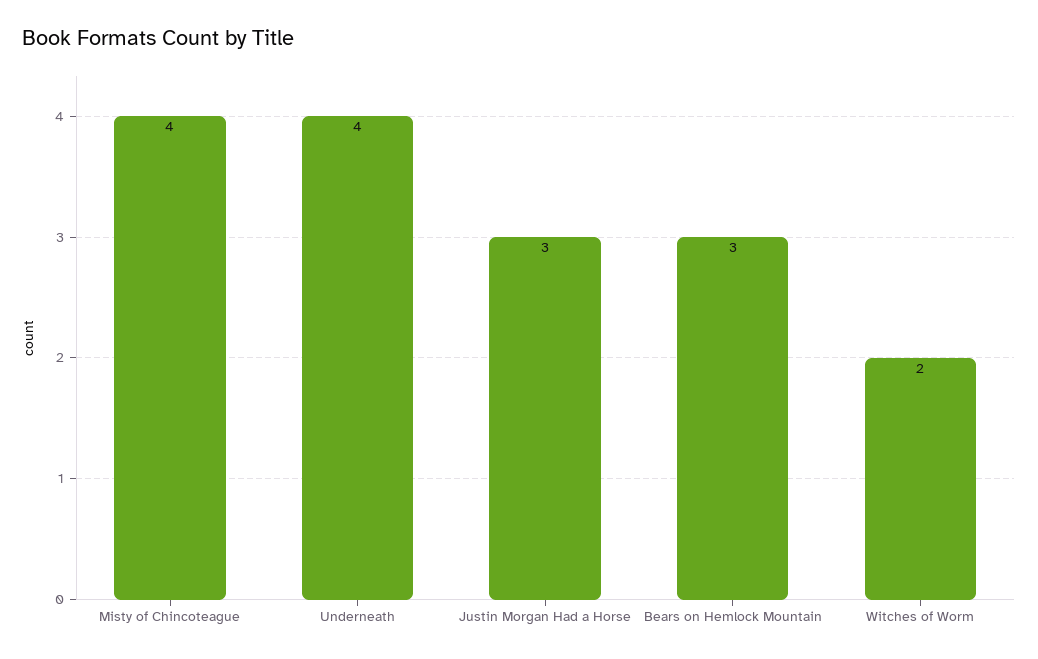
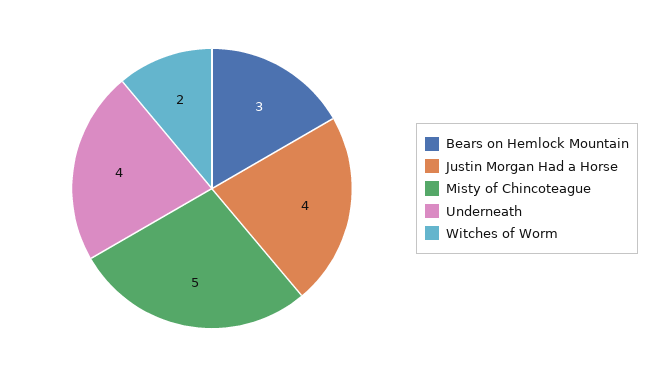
  {
-   "Misty of Chincoteague": 4,
+   "Misty of Chincoteague": 5,
    "Underneath": 4,
-   "Justin Morgan Had a Horse": 3,
+   "Justin Morgan Had a Horse": 4,
    "Bears on Hemlock Mountain": 3,
    "Witches of Worm": 2
  }

